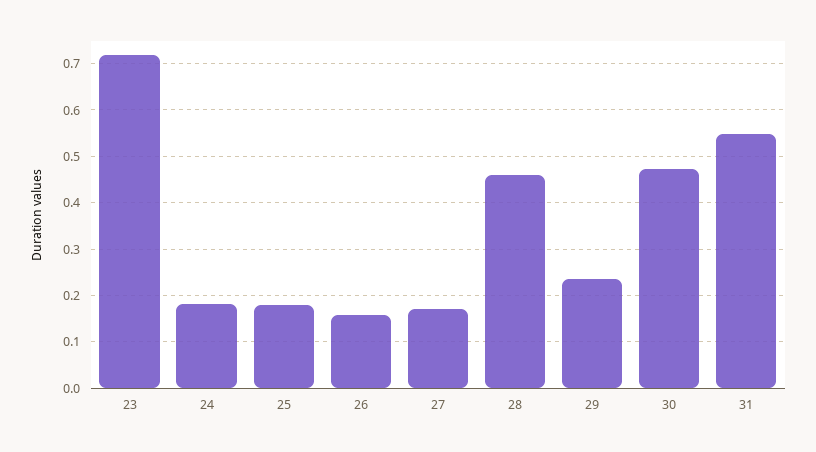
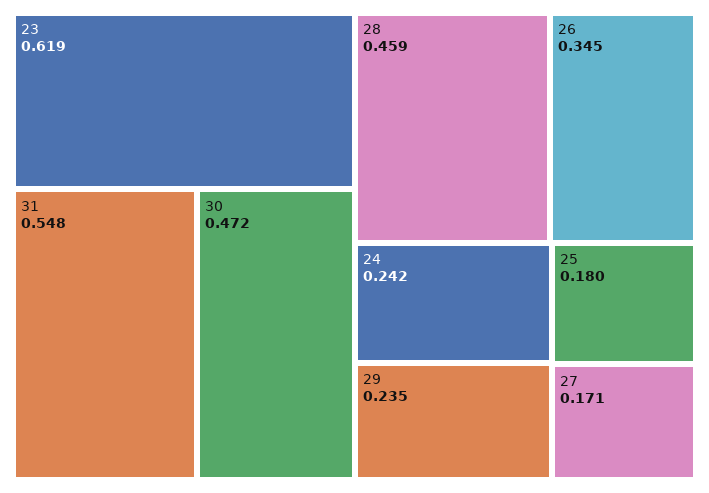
  {
-   "23": 0.72,
+   "23": 0.619,
-   "24": 0.18,
+   "24": 0.242,
    "25": 0.18,
-   "26": 0.16,
+   "26": 0.345,
    "27": 0.171,
    "28": 0.459,
    "29": 0.235,
    "30": 0.472,
    "31": 0.548
  }

